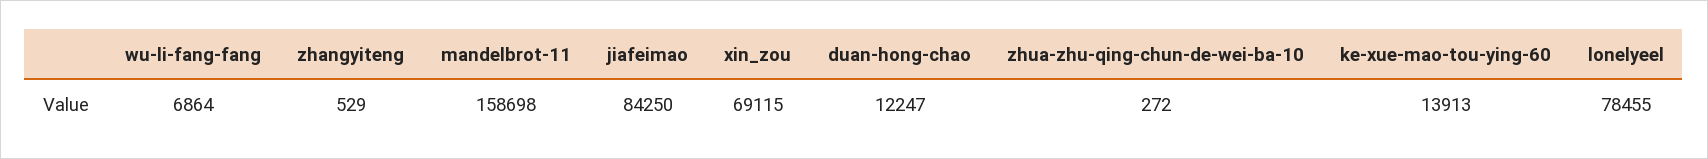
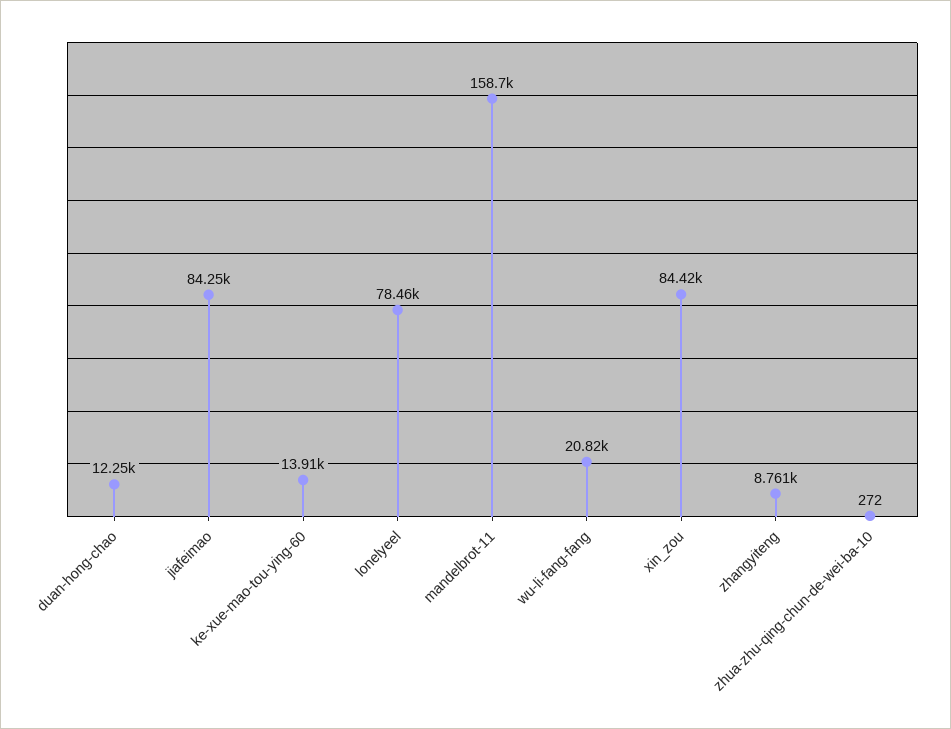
  {
-   "wu-li-fang-fang": 6864,
+   "wu-li-fang-fang": 20820,
-   "zhangyiteng": 529,
+   "zhangyiteng": 8761,
    "mandelbrot-11": 158698,
    "jiafeimao": 84250,
-   "xin_zou": 69115,
+   "xin_zou": 84420,
    "duan-hong-chao": 12247,
    "zhua-zhu-qing-chun-de-wei-ba-10": 272,
    "ke-xue-mao-tou-ying-60": 13913,
    "lonelyeel": 78455
  }

